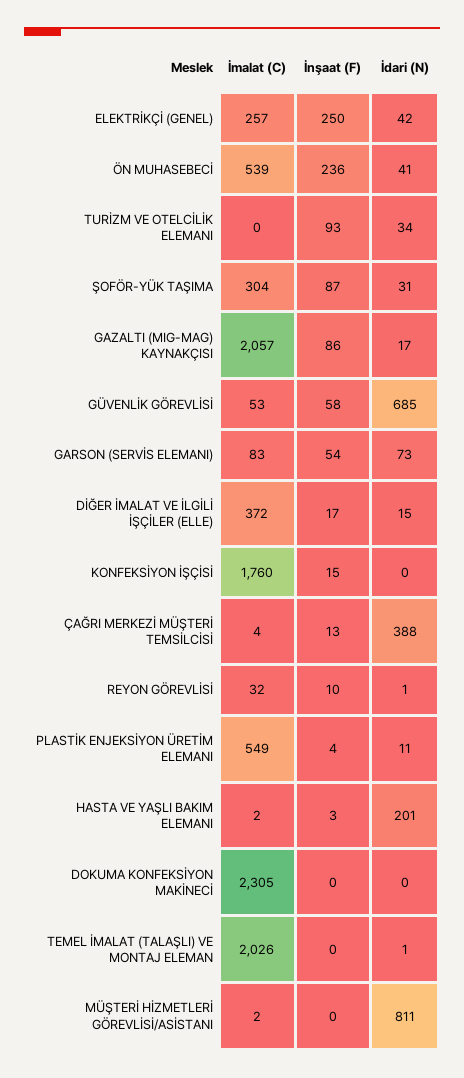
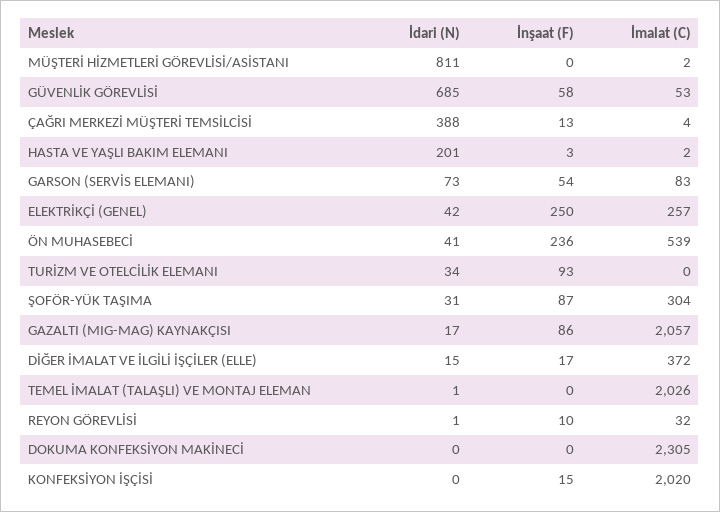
  {
    "İmalat (C)": {
      "ELEKTRİKÇİ (GENEL)": 257,
      "ÖN MUHASEBECİ": 539,
      "TURİZM VE OTELCİLİK ELEMANI": 0,
      "ŞOFÖR-YÜK TAŞIMA": 304,
      "GAZALTI (MIG-MAG) KAYNAKÇISI": 2057,
      "GÜVENLİK GÖREVLİSİ": 53,
      "GARSON (SERVİS ELEMANI)": 83,
      "DİĞER İMALAT VE İLGİLİ İŞÇİLER (ELLE)": 372,
-     "KONFEKSİYON İŞÇİSİ": 1760,
+     "KONFEKSİYON İŞÇİSİ": 2020,
      "ÇAĞRI MERKEZİ MÜŞTERİ TEMSİLCİSİ": 4,
      "REYON GÖREVLİSİ": 32,
-     "PLASTİK ENJEKSİYON ÜRETİM ELEMANI": 549,
      "HASTA VE YAŞLI BAKIM ELEMANI": 2,
      "DOKUMA KONFEKSİYON MAKİNECİ": 2305,
      "TEMEL İMALAT (TALAŞLI) VE MONTAJ ELEMAN": 2026,
      "MÜŞTERİ HİZMETLERİ GÖREVLİSİ/ASİSTANI": 2
    },
    "İnşaat (F)": {
      "ELEKTRİKÇİ (GENEL)": 250,
      "ÖN MUHASEBECİ": 236,
      "TURİZM VE OTELCİLİK ELEMANI": 93,
      "ŞOFÖR-YÜK TAŞIMA": 87,
      "GAZALTI (MIG-MAG) KAYNAKÇISI": 86,
      "GÜVENLİK GÖREVLİSİ": 58,
      "GARSON (SERVİS ELEMANI)": 54,
      "DİĞER İMALAT VE İLGİLİ İŞÇİLER (ELLE)": 17,
      "KONFEKSİYON İŞÇİSİ": 15,
      "ÇAĞRI MERKEZİ MÜŞTERİ TEMSİLCİSİ": 13,
      "REYON GÖREVLİSİ": 10,
-     "PLASTİK ENJEKSİYON ÜRETİM ELEMANI": 4,
      "HASTA VE YAŞLI BAKIM ELEMANI": 3,
      "DOKUMA KONFEKSİYON MAKİNECİ": 0,
      "TEMEL İMALAT (TALAŞLI) VE MONTAJ ELEMAN": 0,
      "MÜŞTERİ HİZMETLERİ GÖREVLİSİ/ASİSTANI": 0
    },
    "İdari (N)": {
      "ELEKTRİKÇİ (GENEL)": 42,
      "ÖN MUHASEBECİ": 41,
      "TURİZM VE OTELCİLİK ELEMANI": 34,
      "ŞOFÖR-YÜK TAŞIMA": 31,
      "GAZALTI (MIG-MAG) KAYNAKÇISI": 17,
      "GÜVENLİK GÖREVLİSİ": 685,
      "GARSON (SERVİS ELEMANI)": 73,
      "DİĞER İMALAT VE İLGİLİ İŞÇİLER (ELLE)": 15,
      "KONFEKSİYON İŞÇİSİ": 0,
      "ÇAĞRI MERKEZİ MÜŞTERİ TEMSİLCİSİ": 388,
      "REYON GÖREVLİSİ": 1,
-     "PLASTİK ENJEKSİYON ÜRETİM ELEMANI": 11,
      "HASTA VE YAŞLI BAKIM ELEMANI": 201,
      "DOKUMA KONFEKSİYON MAKİNECİ": 0,
      "TEMEL İMALAT (TALAŞLI) VE MONTAJ ELEMAN": 1,
      "MÜŞTERİ HİZMETLERİ GÖREVLİSİ/ASİSTANI": 811
    }
  }

